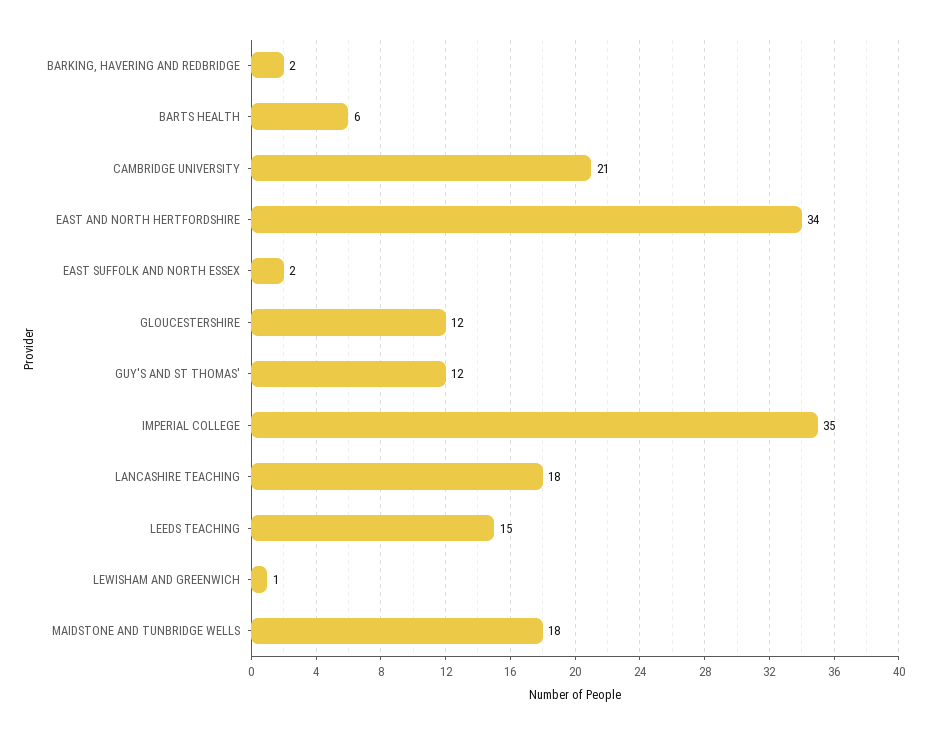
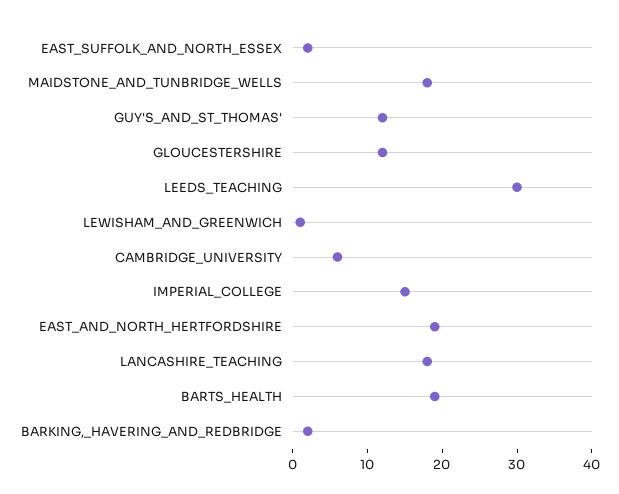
  {
    "BARKING, HAVERING AND REDBRIDGE": 2,
-   "BARTS HEALTH": 6,
+   "BARTS HEALTH": 20,
-   "CAMBRIDGE UNIVERSITY": 21,
+   "CAMBRIDGE UNIVERSITY": 5,
-   "EAST AND NORTH HERTFORDSHIRE": 34,
+   "EAST AND NORTH HERTFORDSHIRE": 20,
    "EAST SUFFOLK AND NORTH ESSEX": 2,
    "GLOUCESTERSHIRE": 12,
    "GUY'S AND ST THOMAS'": 12,
-   "IMPERIAL COLLEGE": 35,
+   "IMPERIAL COLLEGE": 15,
    "LANCASHIRE TEACHING": 18,
-   "LEEDS TEACHING": 15,
+   "LEEDS TEACHING": 30,
    "LEWISHAM AND GREENWICH": 1,
    "MAIDSTONE AND TUNBRIDGE WELLS": 18
  }

